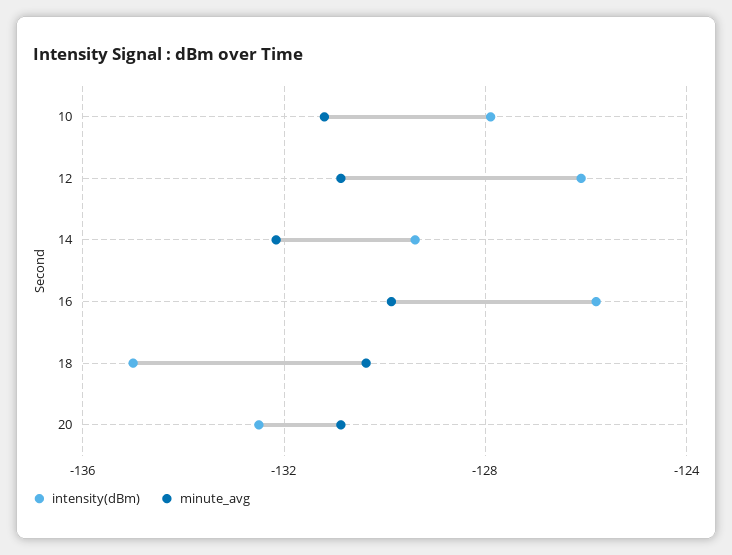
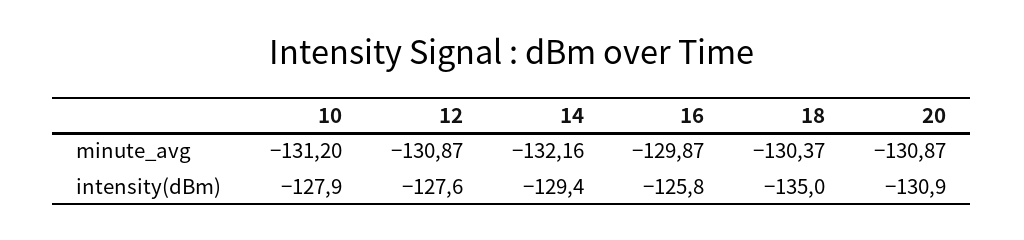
  {
    "intensity(dBm)": {
      "10": -127.9,
-     "12": -126,
+     "12": -127.6,
      "14": -129.4,
      "16": -125.8,
      "18": -135,
-     "20": -132.5
+     "20": -130.9
    },
    "minute_avg": {
      "10": -131.2,
      "12": -130.87,
      "14": -132.16,
      "16": -129.87,
      "18": -130.37,
      "20": -130.87
    }
  }

